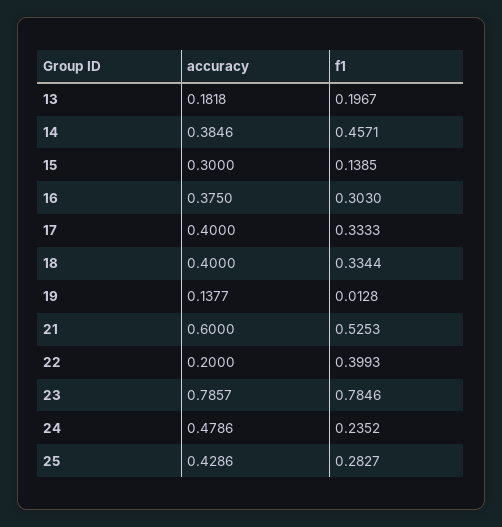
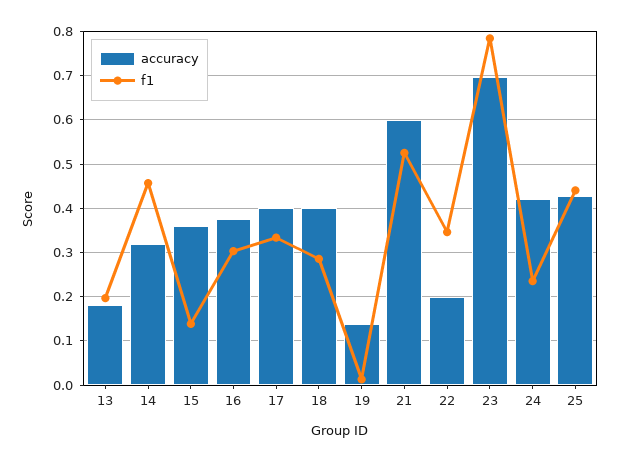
  {
    "accuracy": {
      "13": 0.1818,
-     "14": 0.3846,
+     "14": 0.32,
-     "15": 0.3,
+     "15": 0.36,
      "16": 0.375,
      "17": 0.4,
      "18": 0.4,
      "19": 0.1377,
      "21": 0.6,
      "22": 0.2,
-     "23": 0.7857,
+     "23": 0.7,
-     "24": 0.4786,
+     "24": 0.42,
      "25": 0.4286
    },
    "f1": {
      "13": 0.1967,
      "14": 0.4571,
      "15": 0.1385,
      "16": 0.303,
      "17": 0.3333,
-     "18": 0.3344,
+     "18": 0.28,
      "19": 0.0128,
      "21": 0.5253,
-     "22": 0.3993,
+     "22": 0.34,
      "23": 0.7846,
      "24": 0.2352,
-     "25": 0.2827
+     "25": 0.44
    }
  }

